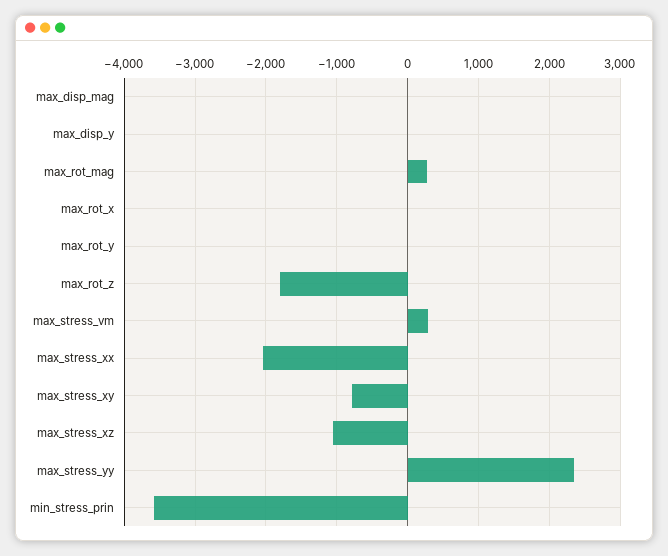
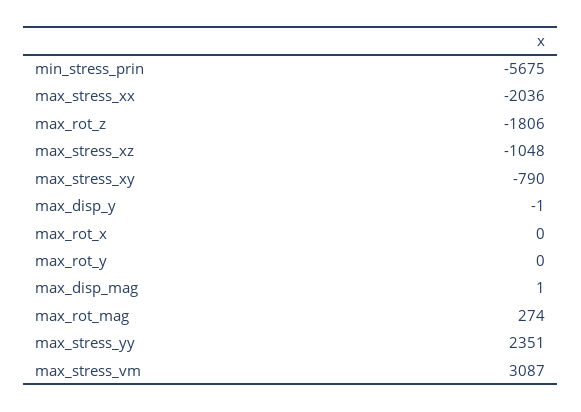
  {
    "max_disp_mag": 1,
    "max_disp_y": -1,
    "max_rot_mag": 274,
    "max_rot_x": 0,
    "max_rot_y": 0,
    "max_rot_z": -1806,
-   "max_stress_vm": 300,
+   "max_stress_vm": 3087,
    "max_stress_xx": -2036,
    "max_stress_xy": -790,
    "max_stress_xz": -1048,
    "max_stress_yy": 2351,
-   "min_stress_prin": -3600
+   "min_stress_prin": -5675
  }

